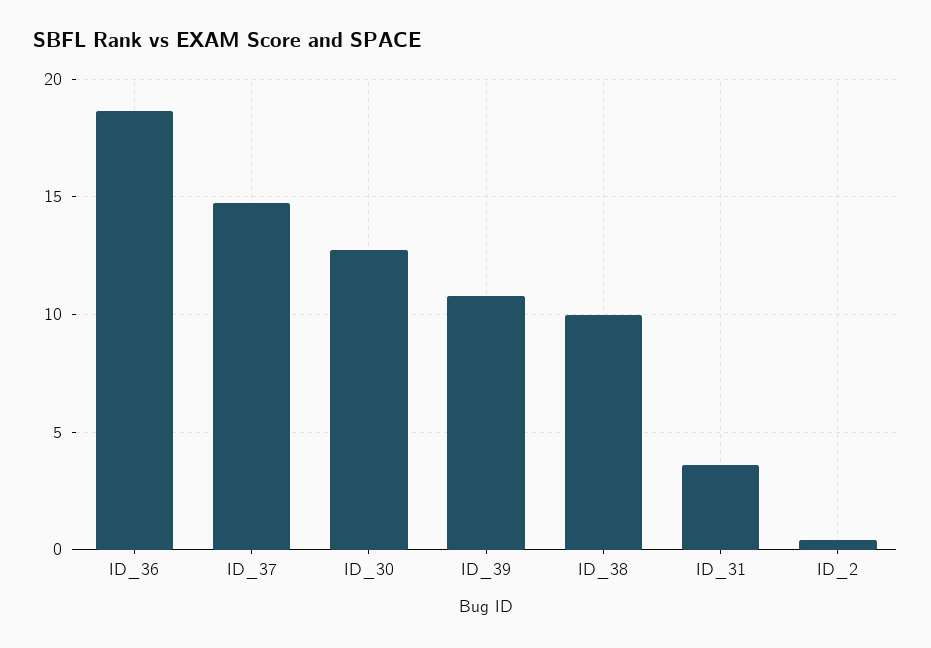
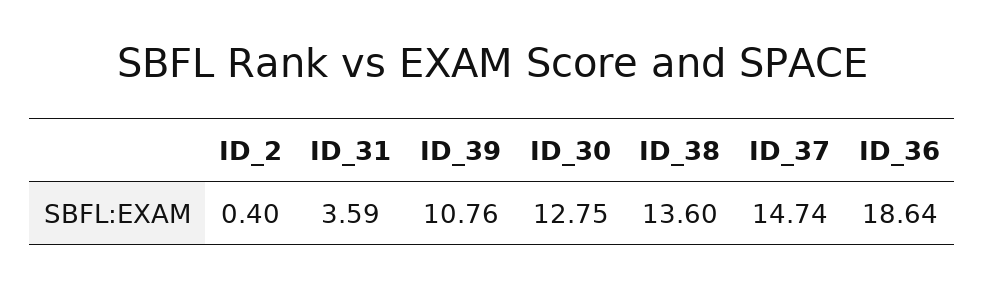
  {
    "ID_36": 18.64,
    "ID_37": 14.74,
    "ID_30": 12.75,
    "ID_39": 10.76,
-   "ID_38": 10,
+   "ID_38": 13.6,
    "ID_31": 3.59,
    "ID_2": 0.4
  }

